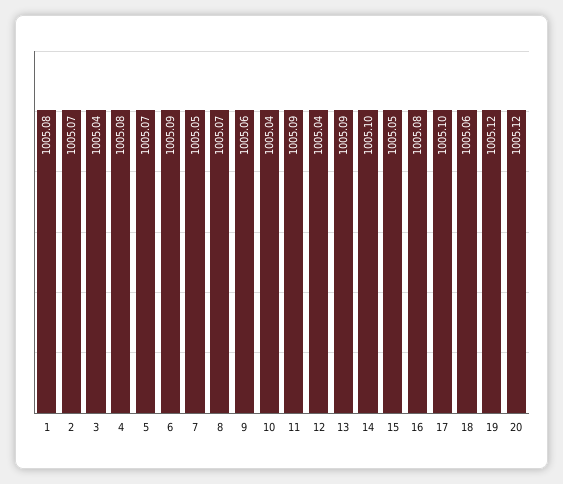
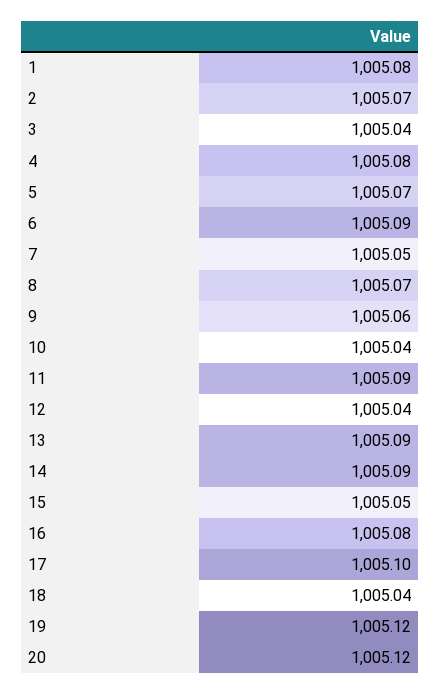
  {
    "1": 1005.08,
    "2": 1005.07,
    "3": 1005.04,
    "4": 1005.08,
    "5": 1005.07,
    "6": 1005.09,
    "7": 1005.05,
    "8": 1005.07,
    "9": 1005.06,
    "10": 1005.04,
    "11": 1005.09,
    "12": 1005.04,
    "13": 1005.09,
-   "14": 1005.1,
+   "14": 1005.09,
    "15": 1005.05,
    "16": 1005.08,
    "17": 1005.1,
-   "18": 1005.06,
+   "18": 1005.04,
    "19": 1005.12,
    "20": 1005.12
  }

